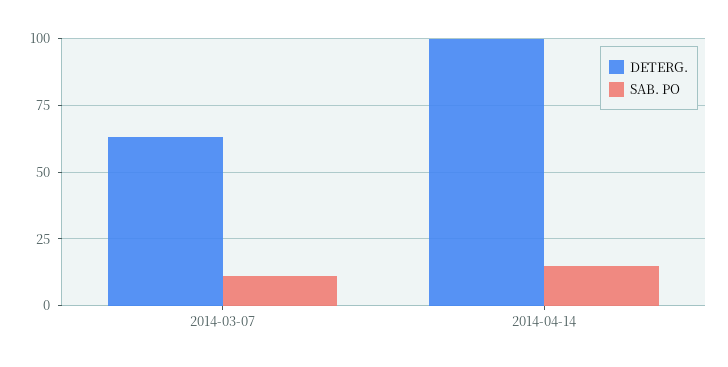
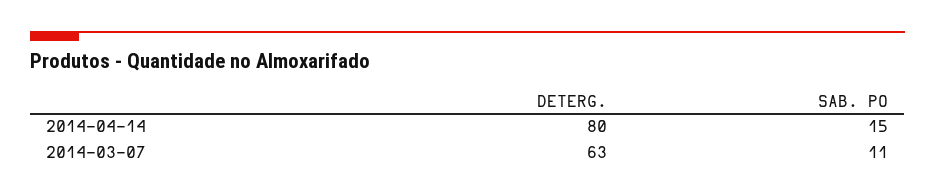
  {
    "DETERG.": {
      "2014-03-07": 63,
-     "2014-04-14": 100
+     "2014-04-14": 80
    },
    "SAB. PO": {
      "2014-03-07": 11,
      "2014-04-14": 15
    }
  }

